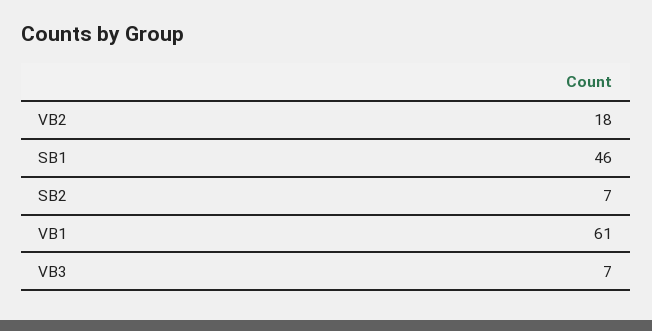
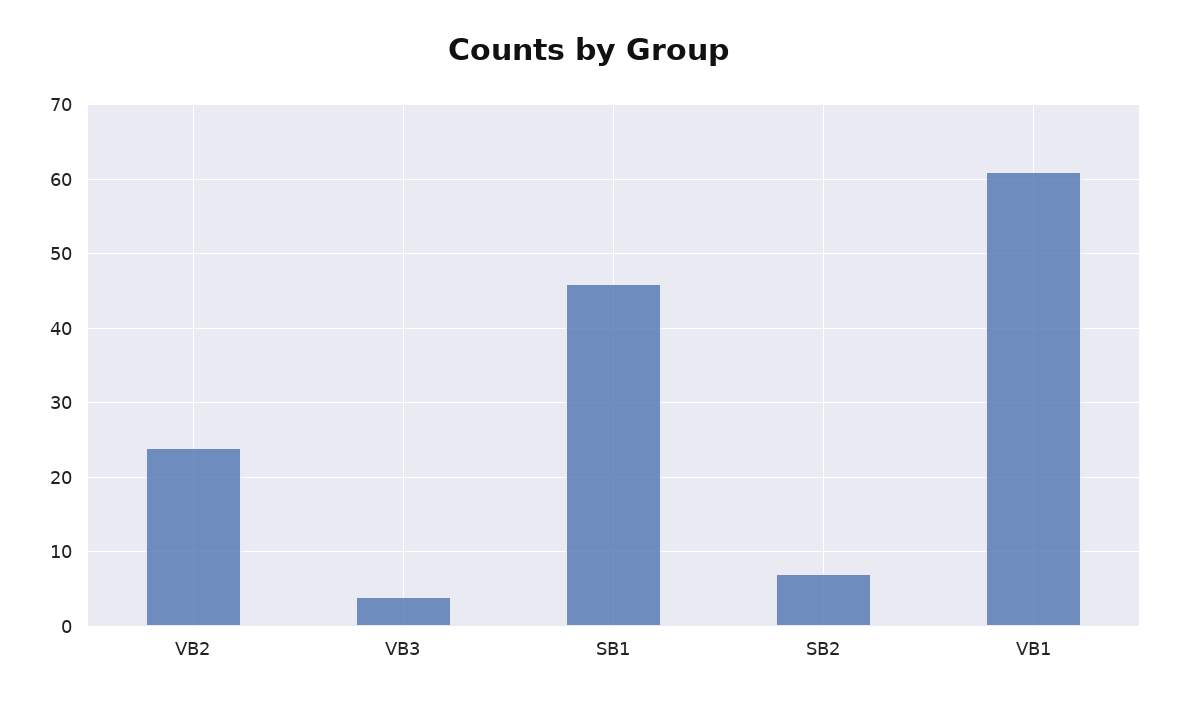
  {
-   "VB2": 18,
+   "VB2": 24,
    "SB1": 46,
    "SB2": 7,
    "VB1": 61,
-   "VB3": 7
+   "VB3": 4
  }

